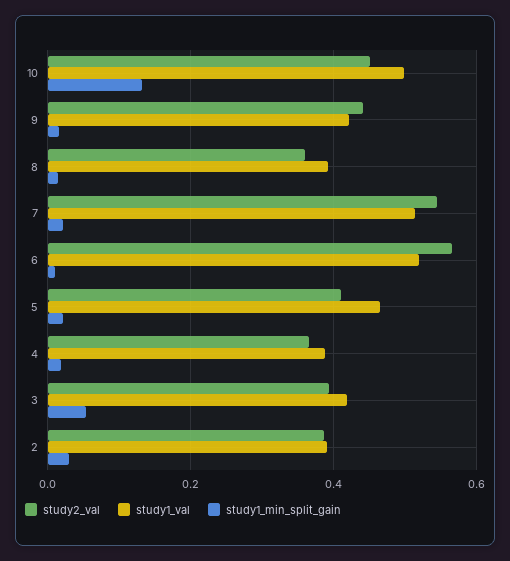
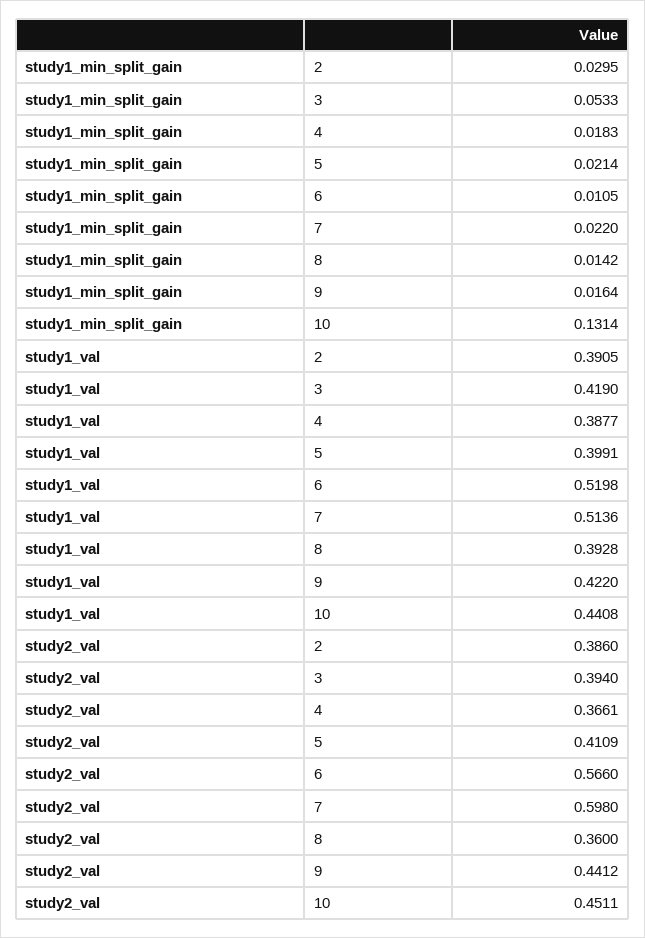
  {
    "study2_val": {
      "10": 0.4511,
      "9": 0.4412,
      "8": 0.36,
-     "7": 0.54,
+     "7": 0.598,
      "6": 0.566,
      "5": 0.4109,
      "4": 0.3661,
      "3": 0.394,
      "2": 0.386
    },
    "study1_val": {
-     "10": 0.5,
+     "10": 0.4408,
      "9": 0.422,
      "8": 0.3928,
      "7": 0.5136,
      "6": 0.5198,
-     "5": 0.46,
+     "5": 0.3991,
      "4": 0.3877,
      "3": 0.419,
      "2": 0.3905
    },
    "study1_min_split_gain": {
      "10": 0.1314,
      "9": 0.0164,
      "8": 0.0142,
      "7": 0.022,
      "6": 0.0105,
      "5": 0.0214,
      "4": 0.0183,
      "3": 0.0533,
      "2": 0.0295
    }
  }

